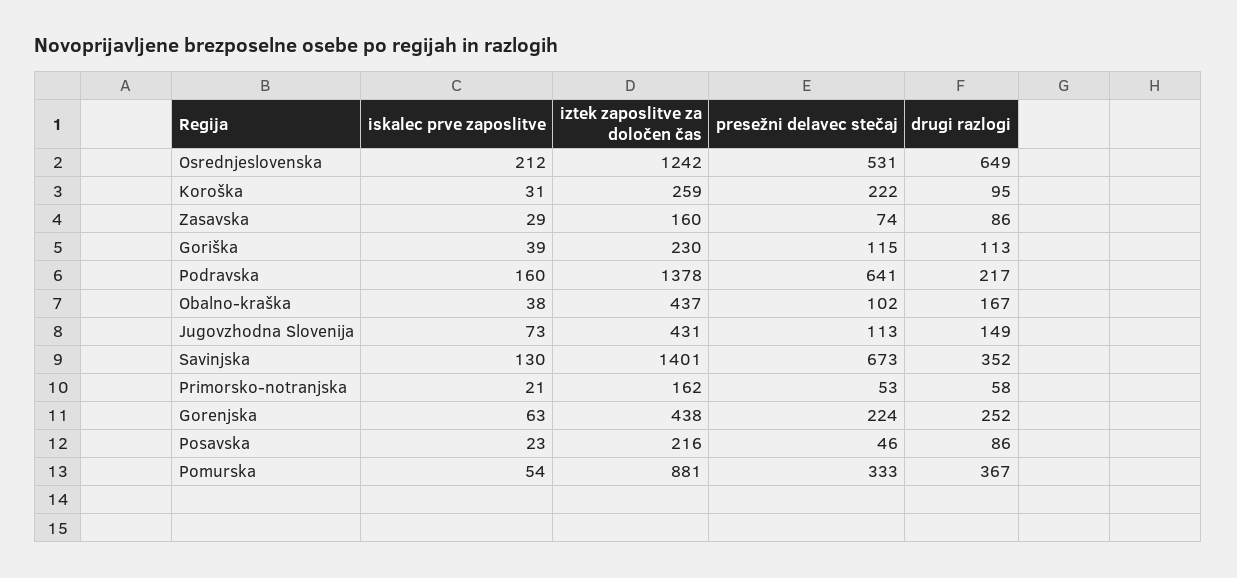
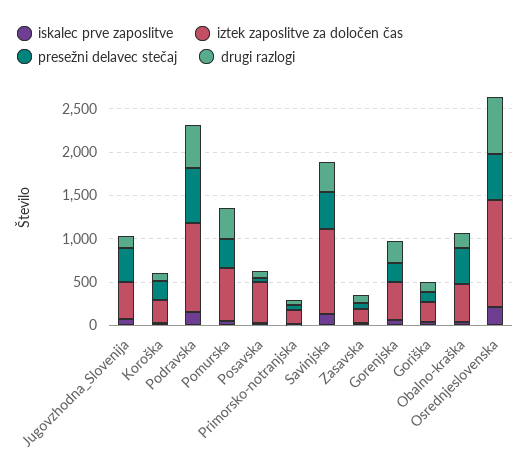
  {
    "iskalec prve zaposlitve": {
      "Osrednjeslovenska": 212,
      "Koroška": 31,
      "Zasavska": 29,
      "Goriška": 39,
      "Podravska": 160,
      "Obalno-kraška": 38,
      "Jugovzhodna Slovenija": 73,
      "Savinjska": 130,
      "Primorsko-notranjska": 21,
      "Gorenjska": 63,
      "Posavska": 23,
      "Pomurska": 54
    },
    "iztek zaposlitve za določen čas": {
      "Osrednjeslovenska": 1242,
      "Koroška": 259,
      "Zasavska": 160,
      "Goriška": 230,
-     "Podravska": 1378,
+     "Podravska": 1000,
      "Obalno-kraška": 437,
      "Jugovzhodna Slovenija": 431,
-     "Savinjska": 1401,
+     "Savinjska": 1000,
      "Primorsko-notranjska": 162,
      "Gorenjska": 438,
-     "Posavska": 216,
+     "Posavska": 500,
-     "Pomurska": 881
+     "Pomurska": 600
    },
    "presežni delavec stečaj": {
      "Osrednjeslovenska": 531,
      "Koroška": 222,
      "Zasavska": 74,
      "Goriška": 115,
      "Podravska": 641,
-     "Obalno-kraška": 102,
+     "Obalno-kraška": 400,
-     "Jugovzhodna Slovenija": 113,
+     "Jugovzhodna Slovenija": 400,
-     "Savinjska": 673,
+     "Savinjska": 400,
      "Primorsko-notranjska": 53,
      "Gorenjska": 224,
      "Posavska": 46,
      "Pomurska": 333
    },
    "drugi razlogi": {
      "Osrednjeslovenska": 649,
      "Koroška": 95,
      "Zasavska": 86,
      "Goriška": 113,
-     "Podravska": 217,
+     "Podravska": 500,
      "Obalno-kraška": 167,
      "Jugovzhodna Slovenija": 149,
      "Savinjska": 352,
      "Primorsko-notranjska": 58,
      "Gorenjska": 252,
      "Posavska": 86,
      "Pomurska": 367
    }
  }

